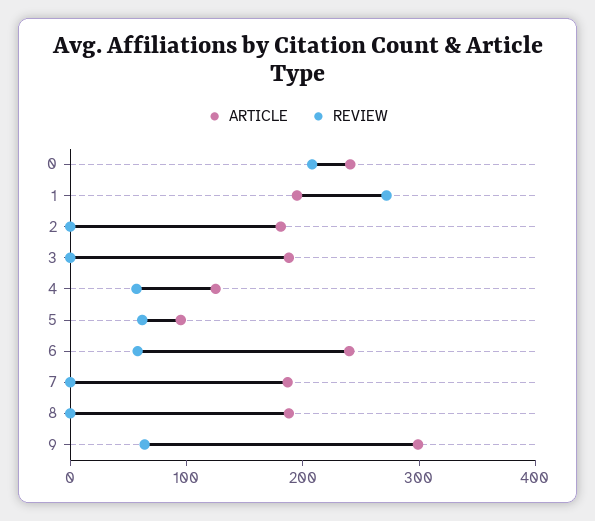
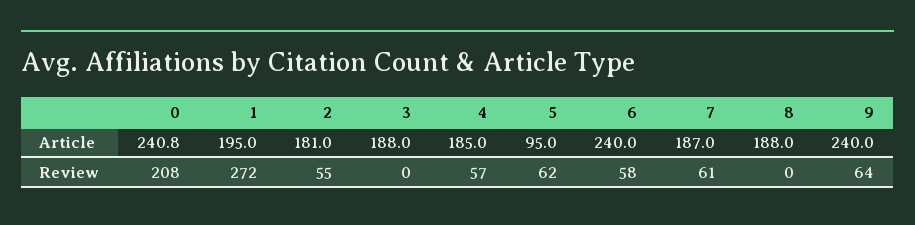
  {
    "ARTICLE": {
      "0": 240.8,
      "1": 195,
      "2": 181,
      "3": 188,
-     "4": 120,
+     "4": 185,
      "5": 95,
      "6": 240,
      "7": 187,
      "8": 188,
-     "9": 300
+     "9": 240
    },
    "REVIEW": {
      "0": 208,
      "1": 272,
-     "2": 0,
+     "2": 55,
      "3": 0,
      "4": 57,
      "5": 62,
      "6": 58,
-     "7": 0,
+     "7": 61,
      "8": 0,
      "9": 64
    }
  }

